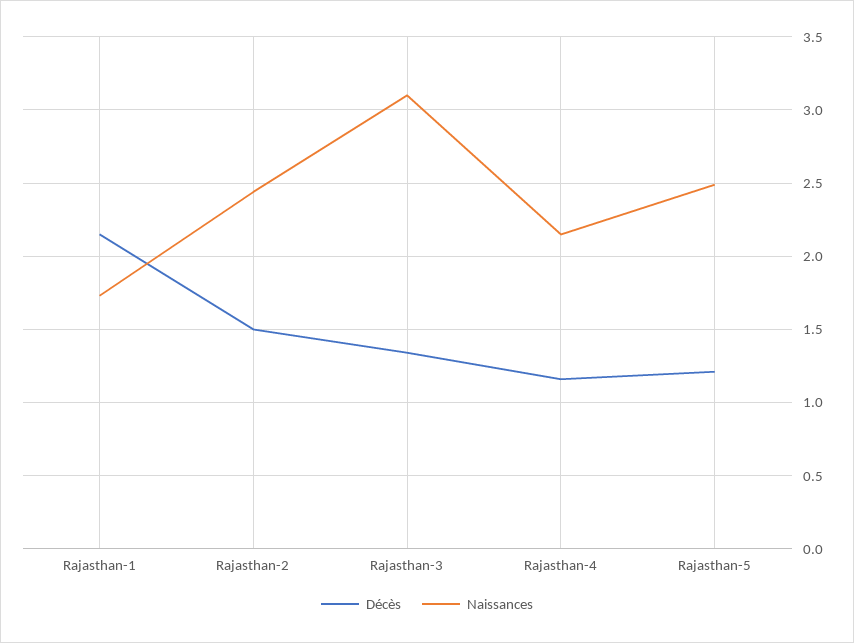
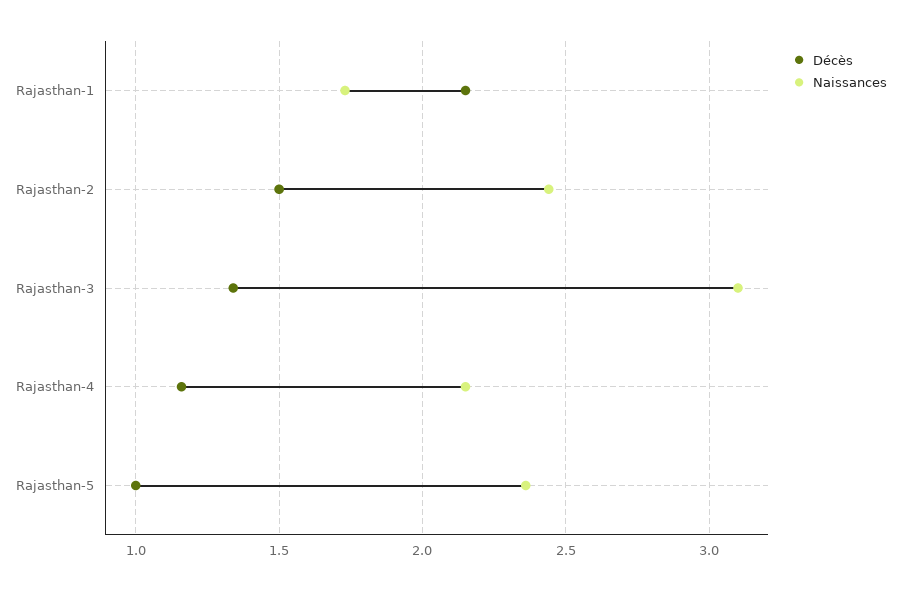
  {
    "Décès": {
      "Rajasthan-1": 2.15,
      "Rajasthan-2": 1.5,
      "Rajasthan-3": 1.35,
      "Rajasthan-4": 1.15,
-     "Rajasthan-5": 1.2
+     "Rajasthan-5": 1
    },
    "Naissances": {
      "Rajasthan-1": 1.75,
      "Rajasthan-2": 2.45,
      "Rajasthan-3": 3.1,
      "Rajasthan-4": 2.15,
-     "Rajasthan-5": 2.5
+     "Rajasthan-5": 2.35
    }
  }

